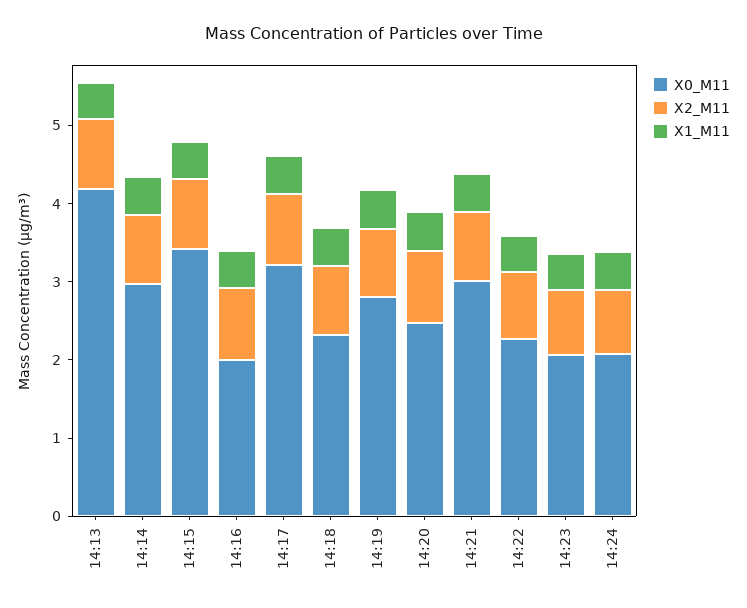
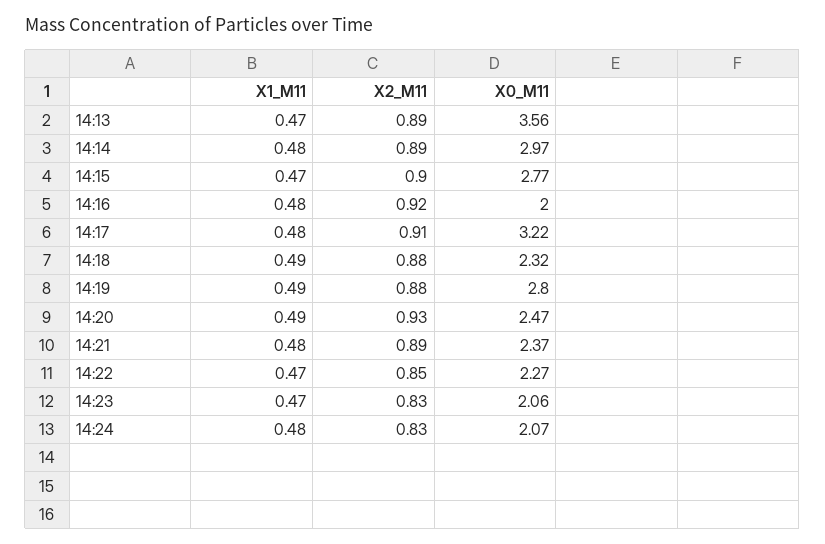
  {
    "X0_M11": {
-     "14:13": 4.2,
+     "14:13": 3.56,
      "14:14": 2.97,
-     "14:15": 3.4,
+     "14:15": 2.77,
      "14:16": 2,
      "14:17": 3.22,
      "14:18": 2.32,
      "14:19": 2.8,
      "14:20": 2.47,
-     "14:21": 3,
+     "14:21": 2.37,
      "14:22": 2.27,
      "14:23": 2.06,
      "14:24": 2.07
    },
    "X2_M11": {
      "14:13": 0.89,
      "14:14": 0.89,
      "14:15": 0.9,
      "14:16": 0.92,
      "14:17": 0.91,
      "14:18": 0.88,
      "14:19": 0.88,
      "14:20": 0.93,
      "14:21": 0.89,
      "14:22": 0.85,
      "14:23": 0.83,
      "14:24": 0.83
    },
    "X1_M11": {
      "14:13": 0.47,
      "14:14": 0.48,
      "14:15": 0.47,
      "14:16": 0.48,
      "14:17": 0.48,
      "14:18": 0.49,
      "14:19": 0.49,
      "14:20": 0.49,
      "14:21": 0.48,
      "14:22": 0.47,
      "14:23": 0.47,
      "14:24": 0.48
    }
  }

